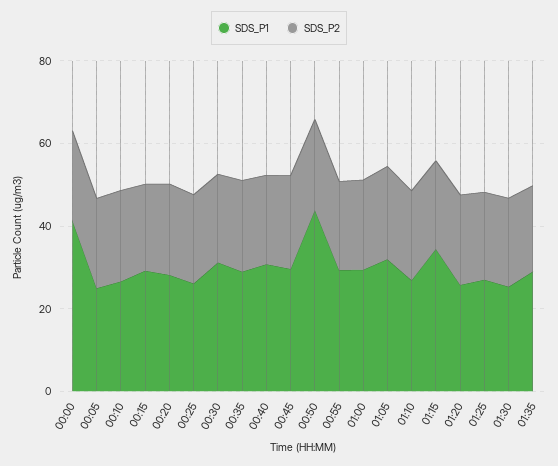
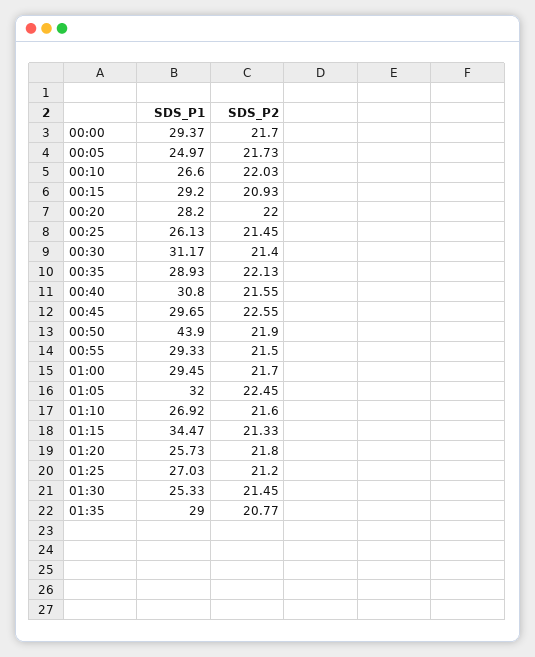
  {
    "SDS_P1": {
-     "00:00": 40,
+     "00:00": 29.37,
      "00:05": 24.97,
      "00:10": 26.6,
      "00:15": 29.2,
      "00:20": 28.2,
      "00:25": 26.13,
      "00:30": 31.17,
      "00:35": 28.93,
      "00:40": 30.8,
      "00:45": 29.65,
      "00:50": 43.9,
      "00:55": 29.33,
      "01:00": 29.45,
      "01:05": 32,
      "01:10": 26.92,
      "01:15": 34.47,
      "01:20": 25.73,
      "01:25": 27.03,
      "01:30": 25.33,
      "01:35": 29
    },
    "SDS_P2": {
      "00:00": 21.7,
      "00:05": 21.73,
      "00:10": 22.03,
      "00:15": 20.93,
      "00:20": 22,
      "00:25": 21.45,
      "00:30": 21.4,
      "00:35": 22.13,
      "00:40": 21.55,
      "00:45": 22.55,
      "00:50": 21.9,
      "00:55": 21.5,
      "01:00": 21.7,
      "01:05": 22.45,
      "01:10": 21.6,
      "01:15": 21.33,
      "01:20": 21.8,
      "01:25": 21.2,
      "01:30": 21.45,
      "01:35": 20.77
    }
  }

